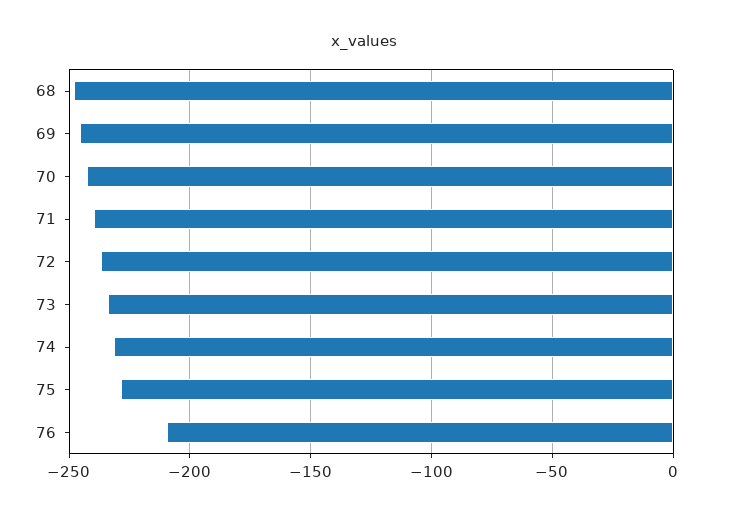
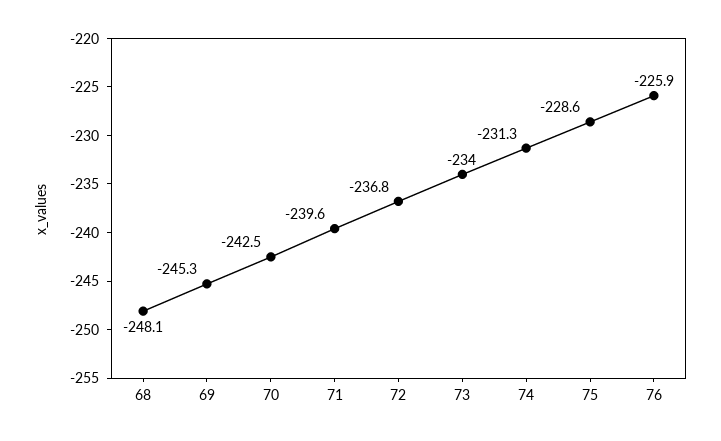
  {
    "68": -248.1,
    "69": -245.3,
    "70": -242.5,
    "71": -239.6,
    "72": -236.8,
    "73": -234,
    "74": -231.3,
    "75": -228.6,
-   "76": -210
+   "76": -225.9
  }

